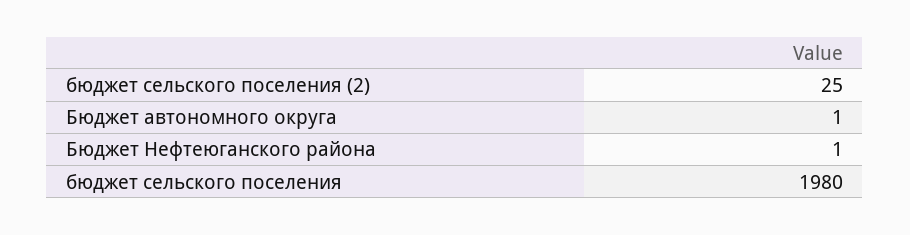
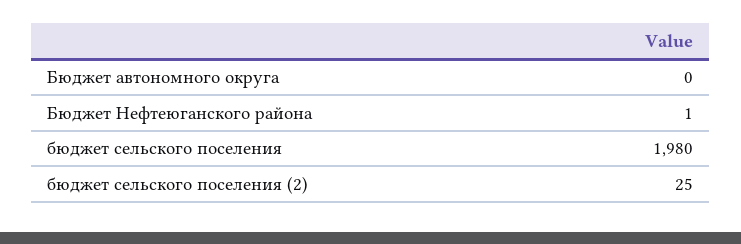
  {
    "бюджет сельского поселения (2)": 25,
-   "Бюджет автономного округа": 1,
+   "Бюджет автономного округа": 0,
    "Бюджет Нефтеюганского района": 1,
    "бюджет сельского поселения": 1980
  }

